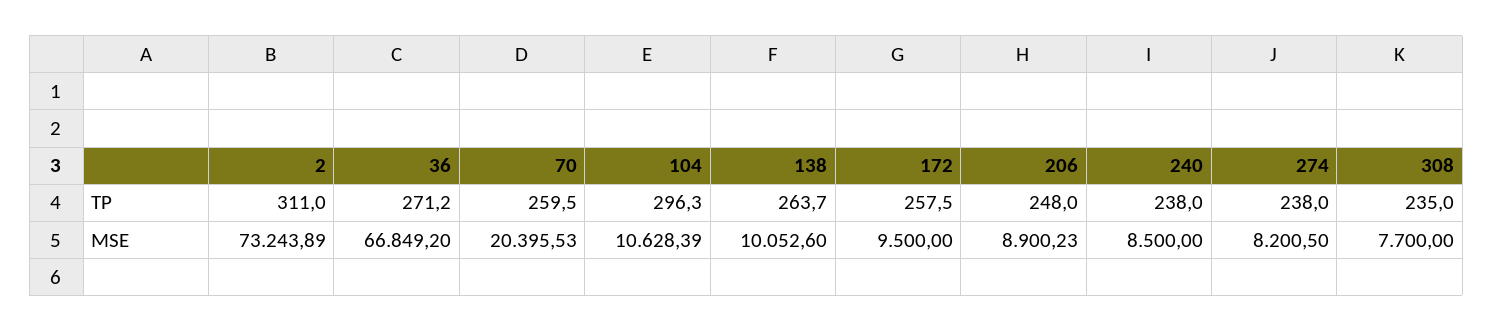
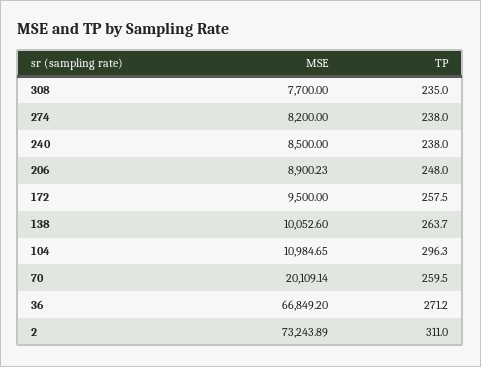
  {
    "2": {
      "TP": 311,
      "MSE": 73243.89
    },
    "36": {
      "TP": 271.2,
      "MSE": 66849.2
    },
    "70": {
      "TP": 259.5,
-     "MSE": 20395.53
+     "MSE": 20109.14
    },
    "104": {
      "TP": 296.3,
-     "MSE": 10628.39
+     "MSE": 10984.65
    },
    "138": {
      "TP": 263.7,
      "MSE": 10052.6
    },
    "172": {
      "TP": 257.5,
      "MSE": 9500
    },
    "206": {
      "TP": 248,
      "MSE": 8900.23
    },
    "240": {
      "TP": 238,
      "MSE": 8500
    },
    "274": {
      "TP": 238,
-     "MSE": 8200.5
+     "MSE": 8200
    },
    "308": {
      "TP": 235,
      "MSE": 7700
    }
  }

